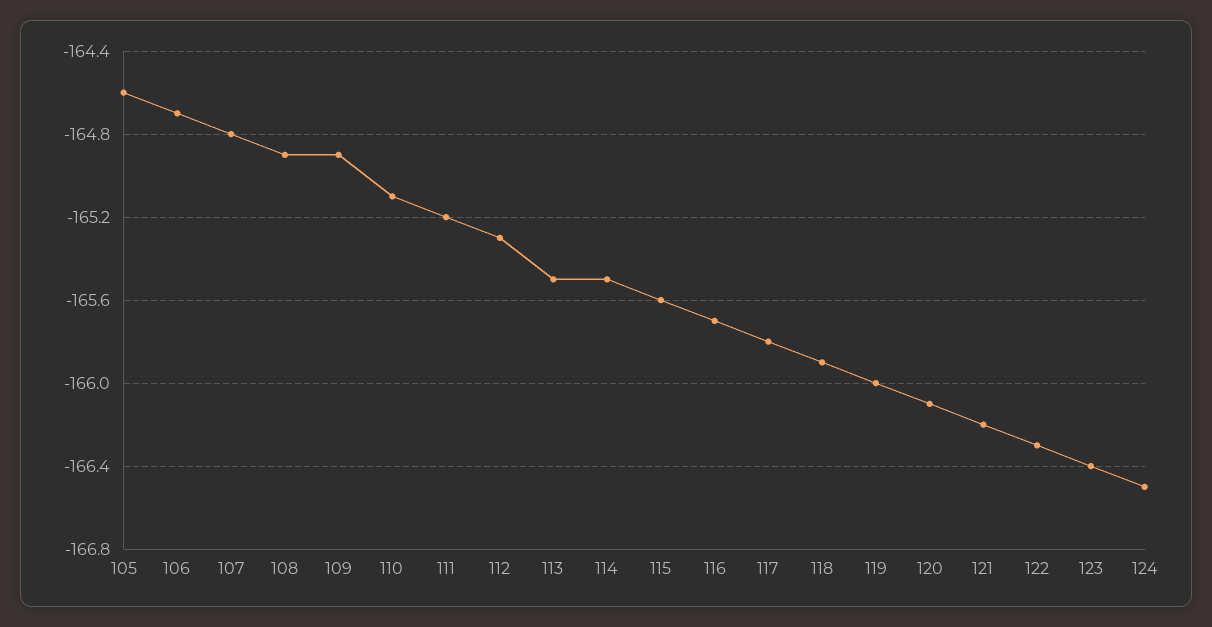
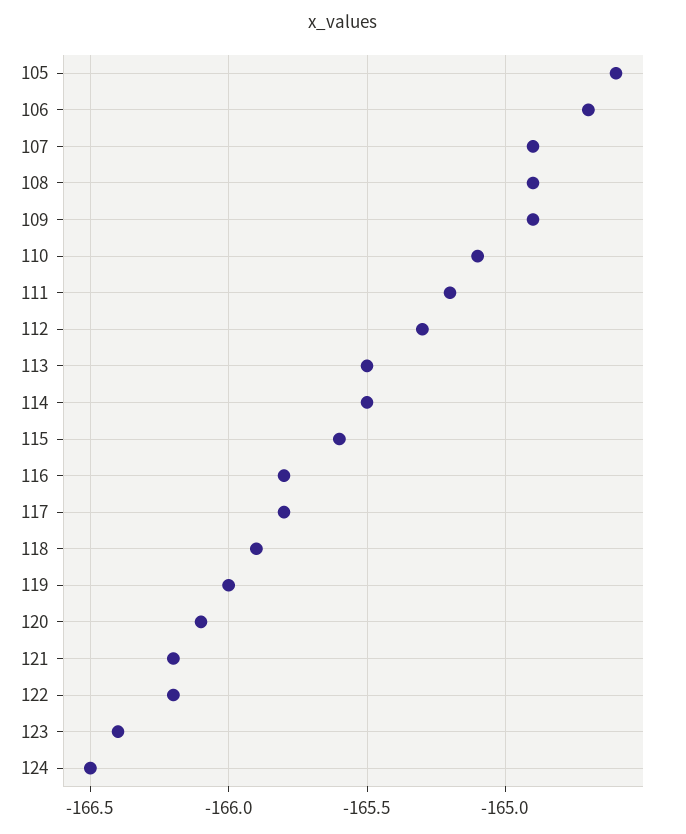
  {
    "105": -164.6,
    "106": -164.7,
-   "107": -164.8,
+   "107": -164.9,
    "108": -164.9,
    "109": -164.9,
    "110": -165.1,
    "111": -165.2,
    "112": -165.3,
    "113": -165.5,
    "114": -165.5,
    "115": -165.6,
-   "116": -165.7,
+   "116": -165.8,
    "117": -165.8,
    "118": -165.9,
    "119": -166,
    "120": -166.1,
    "121": -166.2,
-   "122": -166.3,
+   "122": -166.2,
    "123": -166.4,
    "124": -166.5
  }

